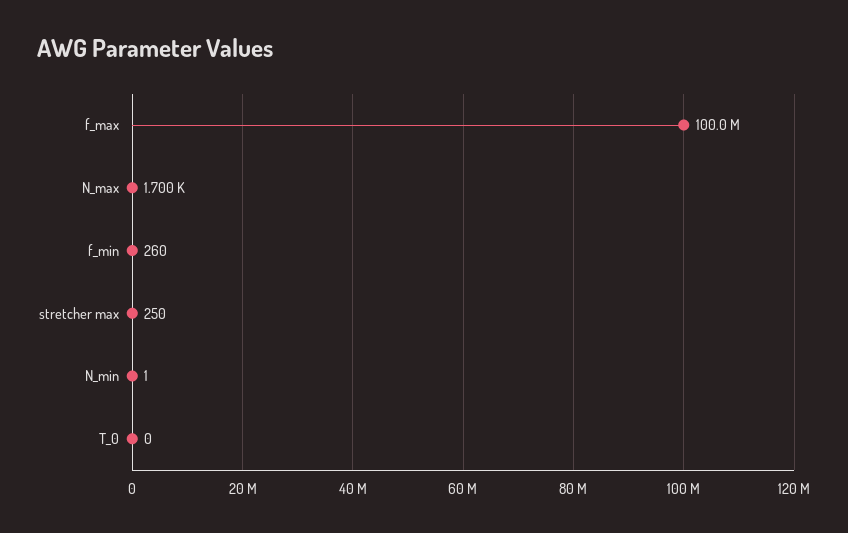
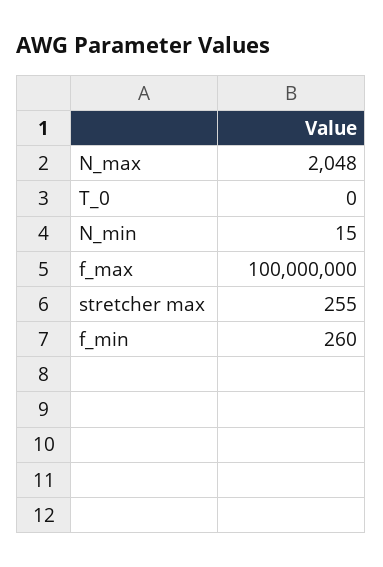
  {
    "f_max": 100000000,
-   "N_max": 1700,
+   "N_max": 2048,
    "f_min": 260,
-   "stretcher max": 250,
+   "stretcher max": 255,
-   "N_min": 1,
+   "N_min": 15,
    "T_0": 0
  }

